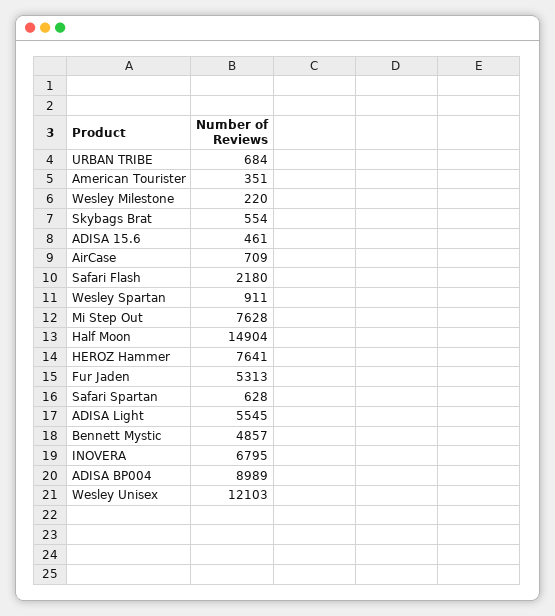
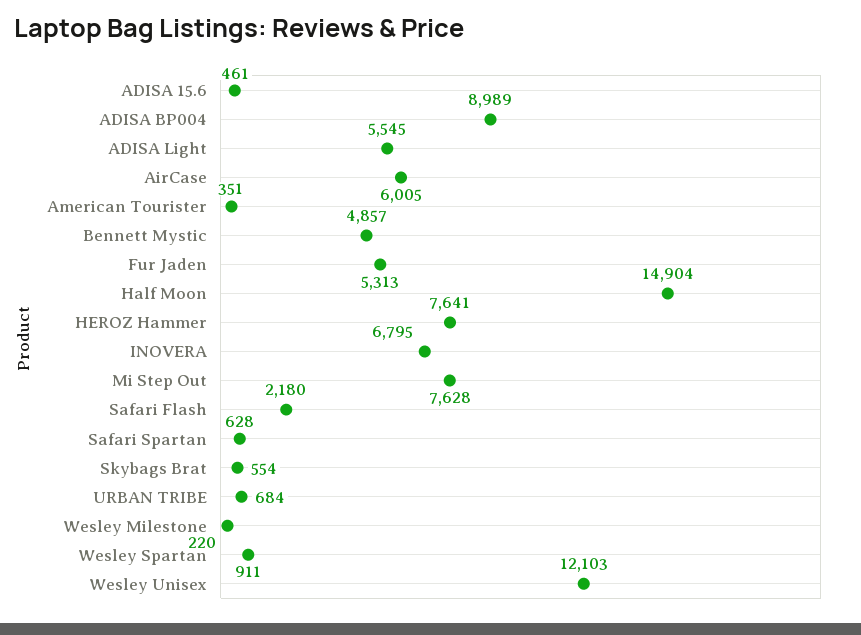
  {
    "URBAN TRIBE": 684,
    "American Tourister": 351,
    "Wesley Milestone": 220,
    "Skybags Brat": 554,
    "ADISA 15.6": 461,
-   "AirCase": 709,
+   "AirCase": 6005,
    "Safari Flash": 2180,
    "Wesley Spartan": 911,
    "Mi Step Out": 7628,
    "Half Moon": 14904,
    "HEROZ Hammer": 7641,
    "Fur Jaden": 5313,
    "Safari Spartan": 628,
    "ADISA Light": 5545,
    "Bennett Mystic": 4857,
    "INOVERA": 6795,
    "ADISA BP004": 8989,
    "Wesley Unisex": 12103
  }

